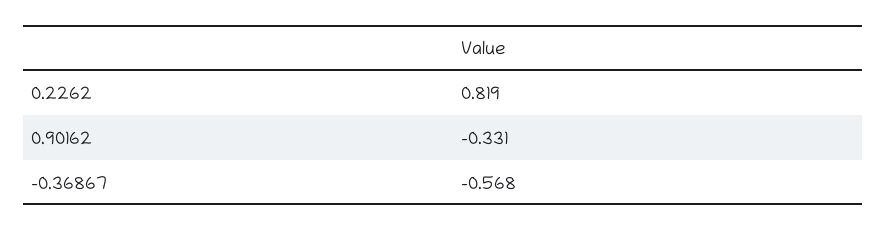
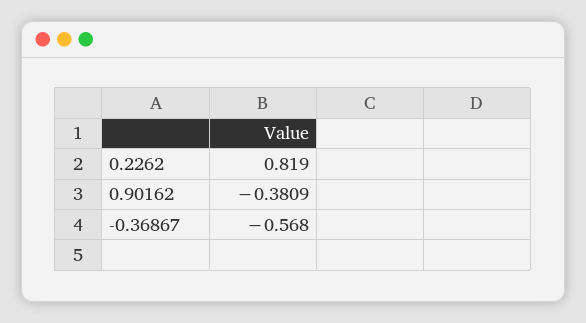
  {
    "0.2262": 0.819,
-   "0.90162": -0.331,
+   "0.90162": -0.3809,
    "-0.36867": -0.568
  }

